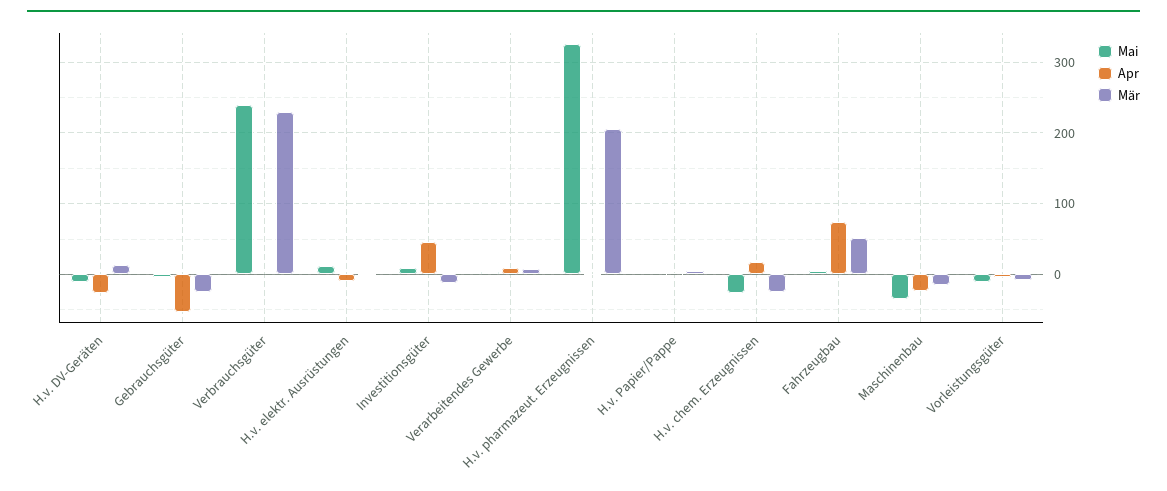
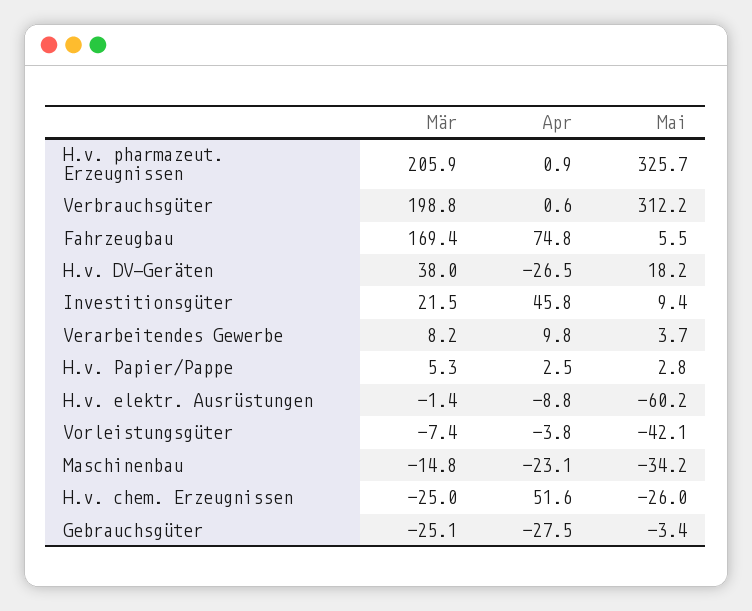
  {
    "Mai": {
-     "H.v. DV-Geräten": -10,
+     "H.v. DV-Geräten": 18.2,
      "Gebrauchsgüter": -3.4,
-     "Verbrauchsgüter": 240,
+     "Verbrauchsgüter": 312.2,
-     "H.v. elektr. Ausrüstungen": 10,
+     "H.v. elektr. Ausrüstungen": -60.2,
      "Investitionsgüter": 9.4,
      "Verarbeitendes Gewerbe": 3.7,
      "H.v. pharmazeut. Erzeugnissen": 325.7,
      "H.v. Papier/Pappe": 2.8,
      "H.v. chem. Erzeugnissen": -26,
      "Fahrzeugbau": 5.5,
      "Maschinenbau": -34.2,
-     "Vorleistungsgüter": -10
+     "Vorleistungsgüter": -42.1
    },
    "Apr": {
      "H.v. DV-Geräten": -26.5,
-     "Gebrauchsgüter": -50,
+     "Gebrauchsgüter": -27.5,
      "Verbrauchsgüter": 0.6,
      "H.v. elektr. Ausrüstungen": -8.8,
      "Investitionsgüter": 45.8,
      "Verarbeitendes Gewerbe": 9.8,
      "H.v. pharmazeut. Erzeugnissen": 0.9,
      "H.v. Papier/Pappe": 2.5,
-     "H.v. chem. Erzeugnissen": 20,
+     "H.v. chem. Erzeugnissen": 51.6,
      "Fahrzeugbau": 74.8,
      "Maschinenbau": -23.1,
      "Vorleistungsgüter": -3.8
    },
    "Mär": {
-     "H.v. DV-Geräten": 10,
+     "H.v. DV-Geräten": 38,
      "Gebrauchsgüter": -25.1,
-     "Verbrauchsgüter": 230,
+     "Verbrauchsgüter": 198.8,
      "H.v. elektr. Ausrüstungen": -1.4,
-     "Investitionsgüter": -10,
+     "Investitionsgüter": 21.5,
      "Verarbeitendes Gewerbe": 8.2,
      "H.v. pharmazeut. Erzeugnissen": 205.9,
      "H.v. Papier/Pappe": 5.3,
      "H.v. chem. Erzeugnissen": -25,
-     "Fahrzeugbau": 50,
+     "Fahrzeugbau": 169.4,
      "Maschinenbau": -14.8,
      "Vorleistungsgüter": -7.4
    }
  }

